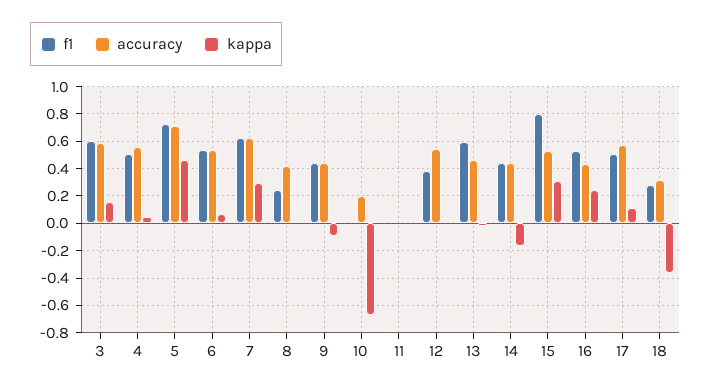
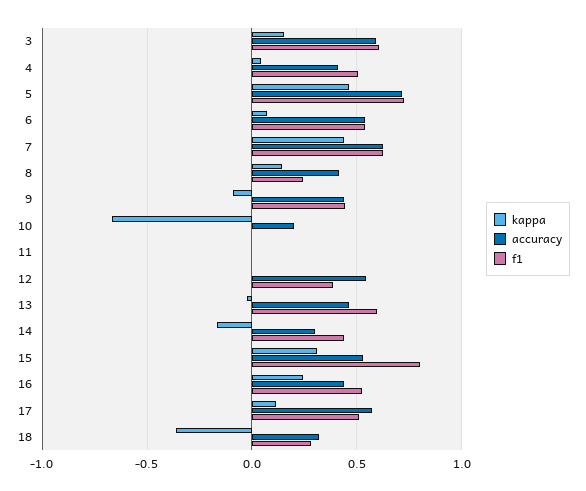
  {
    "f1": {
      "3": 0.6,
      "4": 0.5,
      "5": 0.75,
      "6": 0.55,
      "7": 0.65,
      "8": 0.25,
      "9": 0.45,
      "10": 0,
      "11": 0,
      "12": 0.4,
      "13": 0.6,
      "14": 0.45,
      "15": 0.8,
      "16": 0.55,
      "17": 0.5,
      "18": 0.3
    },
    "accuracy": {
      "3": 0.6,
-     "4": 0.55,
+     "4": 0.4,
      "5": 0.7,
      "6": 0.55,
      "7": 0.65,
      "8": 0.4,
      "9": 0.45,
      "10": 0.2,
      "11": 0,
      "12": 0.55,
      "13": 0.45,
-     "14": 0.45,
+     "14": 0.3,
      "15": 0.55,
      "16": 0.45,
      "17": 0.55,
      "18": 0.3
    },
    "kappa": {
      "3": 0.15,
      "4": 0.05,
      "5": 0.45,
      "6": 0.05,
-     "7": 0.3,
+     "7": 0.45,
-     "8": 0,
+     "8": 0.15,
      "9": -0.1,
      "10": -0.65,
      "11": 0,
      "12": 0,
      "13": 0,
      "14": -0.15,
      "15": 0.3,
      "16": 0.25,
      "17": 0.1,
      "18": -0.35
    }
  }

